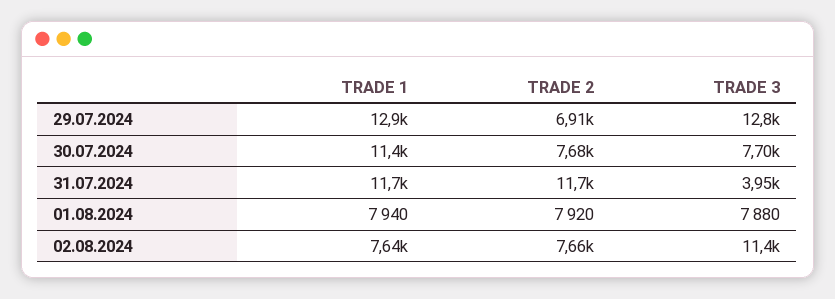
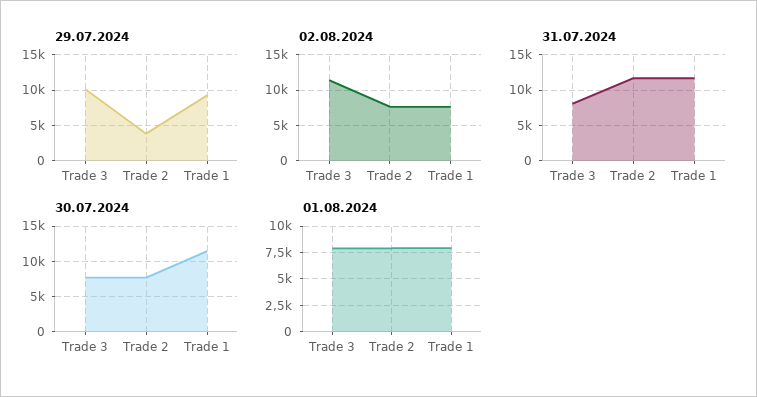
  {
    "29.07.2024": {
-     "TRADE 1": 12900,
+     "TRADE 1": 9000,
-     "TRADE 2": 6910,
+     "TRADE 2": 4000,
-     "TRADE 3": 12800
+     "TRADE 3": 10000
    },
    "30.07.2024": {
      "TRADE 1": 11400,
      "TRADE 2": 7680,
      "TRADE 3": 7700
    },
    "31.07.2024": {
      "TRADE 1": 11700,
      "TRADE 2": 11700,
-     "TRADE 3": 3950
+     "TRADE 3": 8000
    },
    "01.08.2024": {
      "TRADE 1": 7940,
      "TRADE 2": 7920,
      "TRADE 3": 7880
    },
    "02.08.2024": {
      "TRADE 1": 7640,
      "TRADE 2": 7660,
      "TRADE 3": 11400
    }
  }

